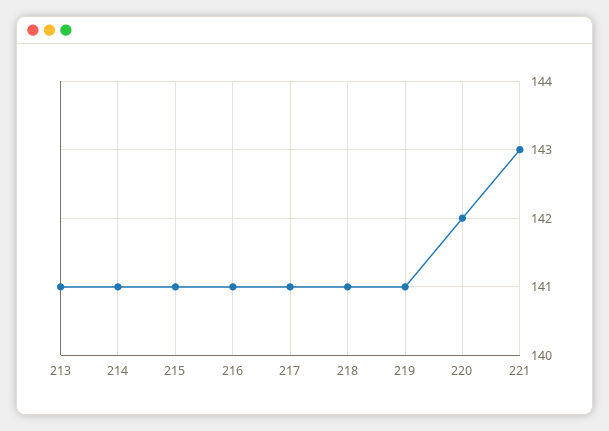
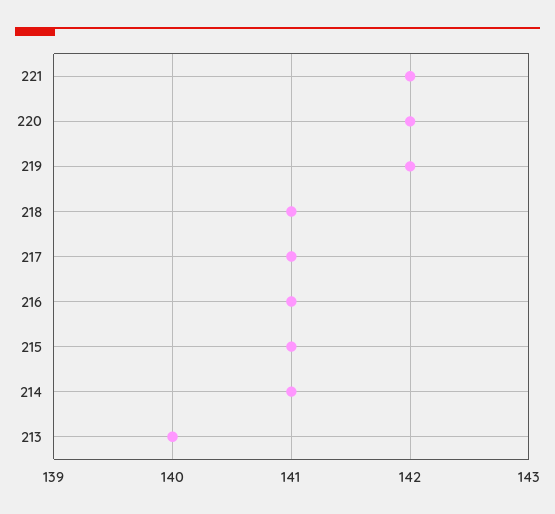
  {
-   "213": 141,
+   "213": 140,
    "214": 141,
    "215": 141,
    "216": 141,
    "217": 141,
    "218": 141,
-   "219": 141,
+   "219": 142,
    "220": 142,
-   "221": 143
+   "221": 142
  }

